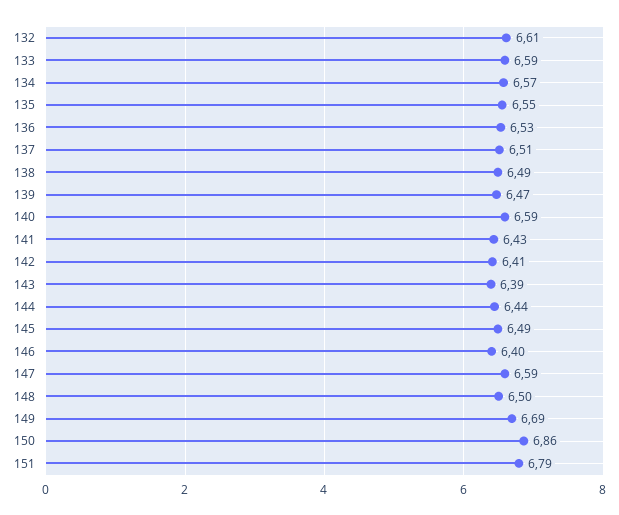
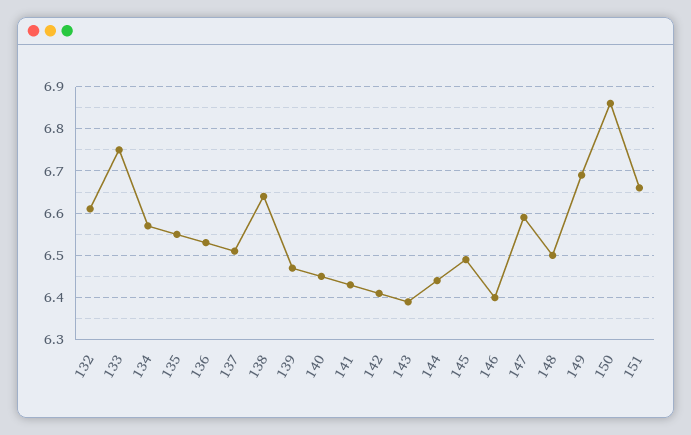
  {
    "132": 6.61,
-   "133": 6.59,
+   "133": 6.75,
    "134": 6.57,
    "135": 6.55,
    "136": 6.53,
    "137": 6.51,
-   "138": 6.49,
+   "138": 6.65,
    "139": 6.47,
-   "140": 6.59,
+   "140": 6.45,
    "141": 6.43,
    "142": 6.41,
    "143": 6.39,
    "144": 6.44,
    "145": 6.49,
    "146": 6.4,
    "147": 6.59,
    "148": 6.5,
    "149": 6.69,
    "150": 6.86,
-   "151": 6.79
+   "151": 6.65
  }

